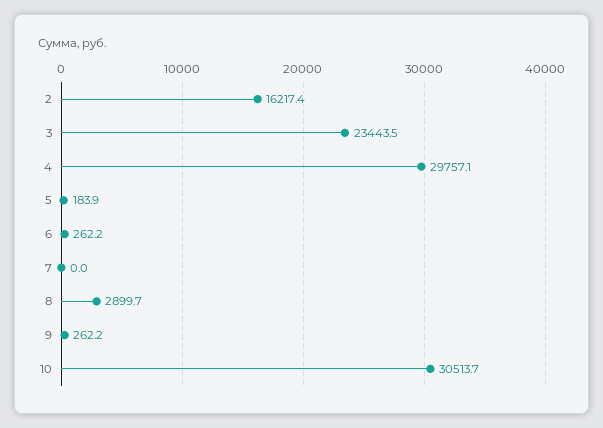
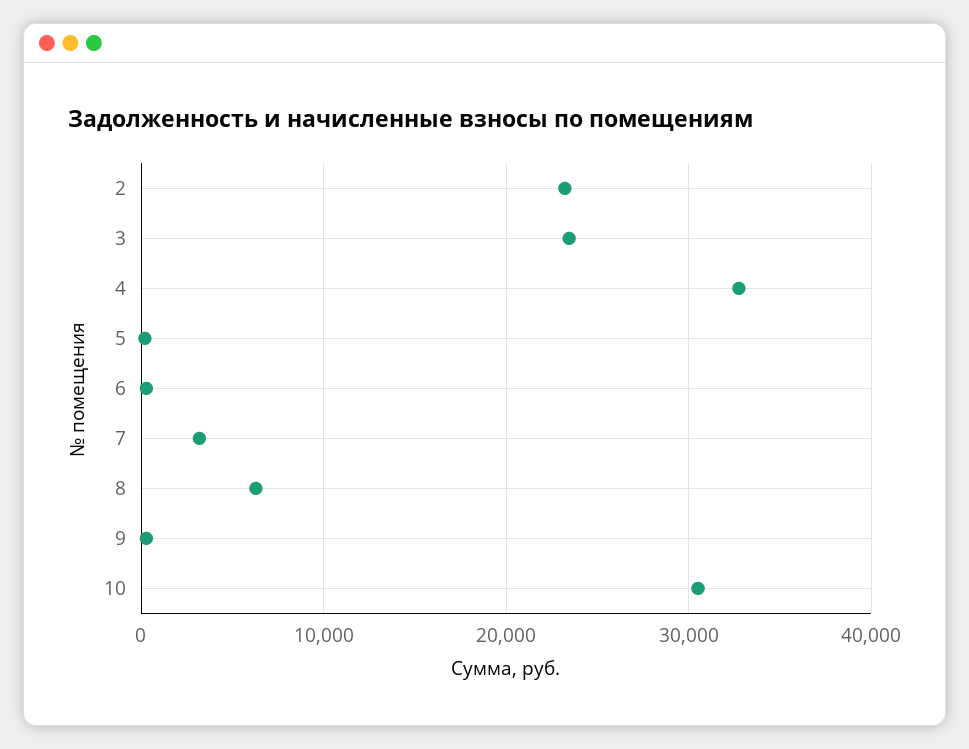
  {
-   "2": 16217.4,
+   "2": 23000,
    "3": 23443.5,
-   "4": 29757.1,
+   "4": 33000,
    "5": 183.9,
    "6": 262.2,
-   "7": 0,
+   "7": 3000,
-   "8": 2899.7,
+   "8": 6000,
    "9": 262.2,
    "10": 30513.7
  }

